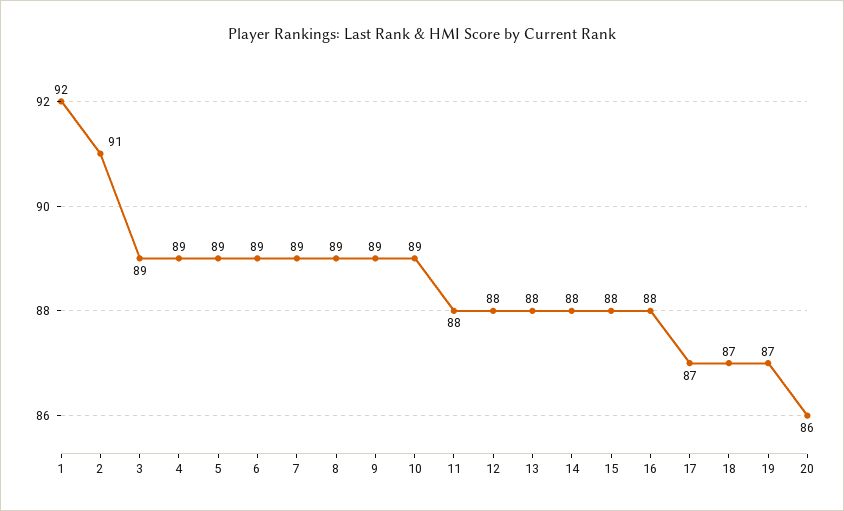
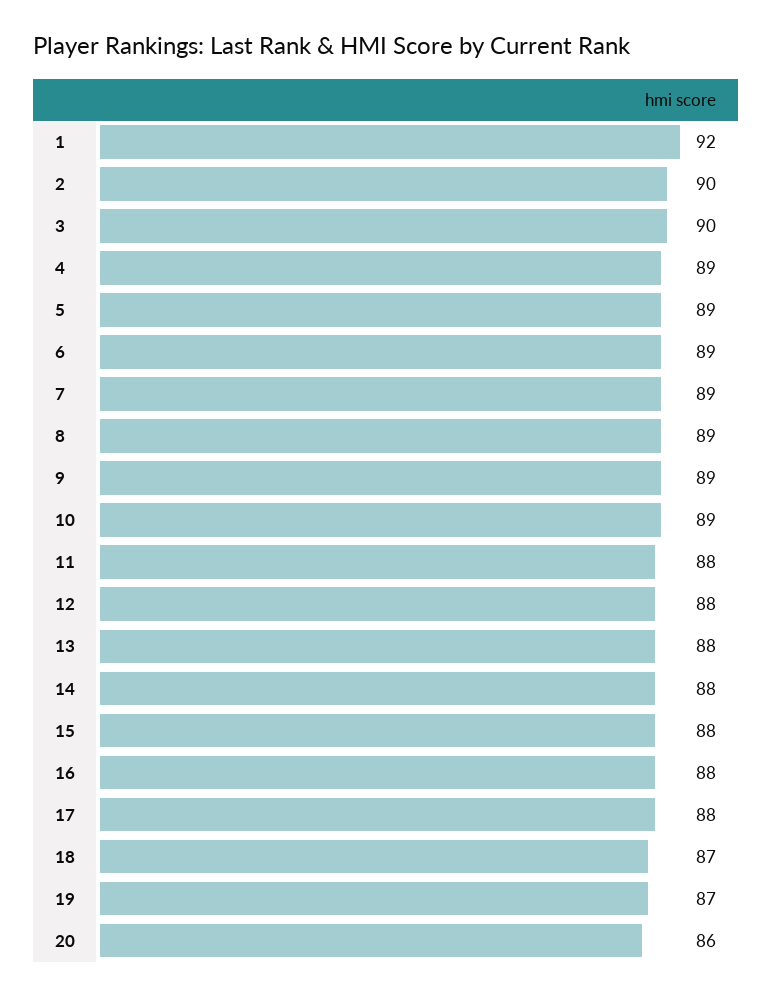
  {
    "1": 92,
-   "2": 91,
+   "2": 90,
-   "3": 89,
+   "3": 90,
    "4": 89,
    "5": 89,
    "6": 89,
    "7": 89,
    "8": 89,
    "9": 89,
    "10": 89,
    "11": 88,
    "12": 88,
    "13": 88,
    "14": 88,
    "15": 88,
    "16": 88,
-   "17": 87,
+   "17": 88,
    "18": 87,
    "19": 87,
    "20": 86
  }

